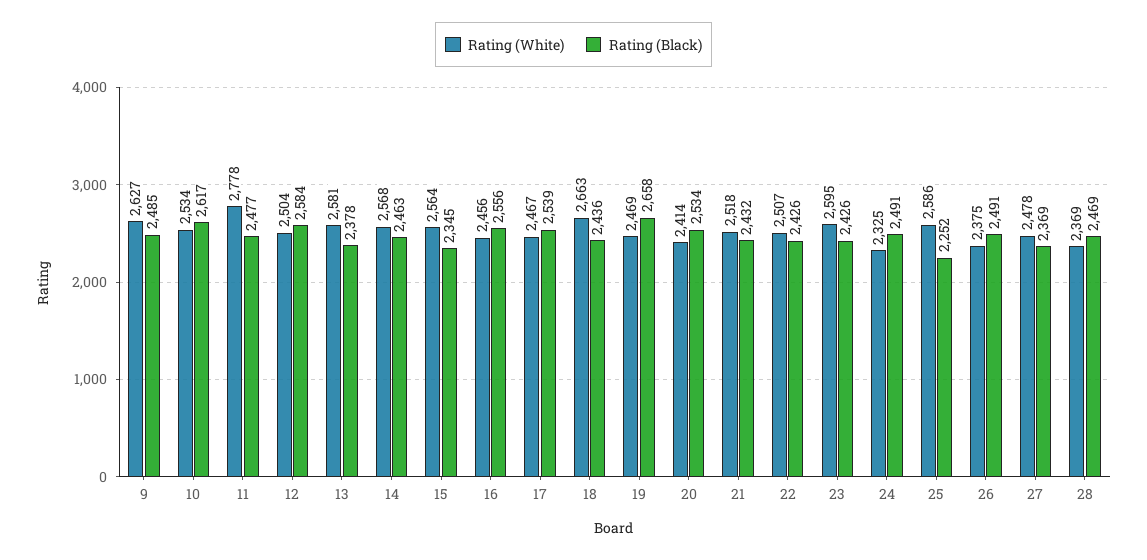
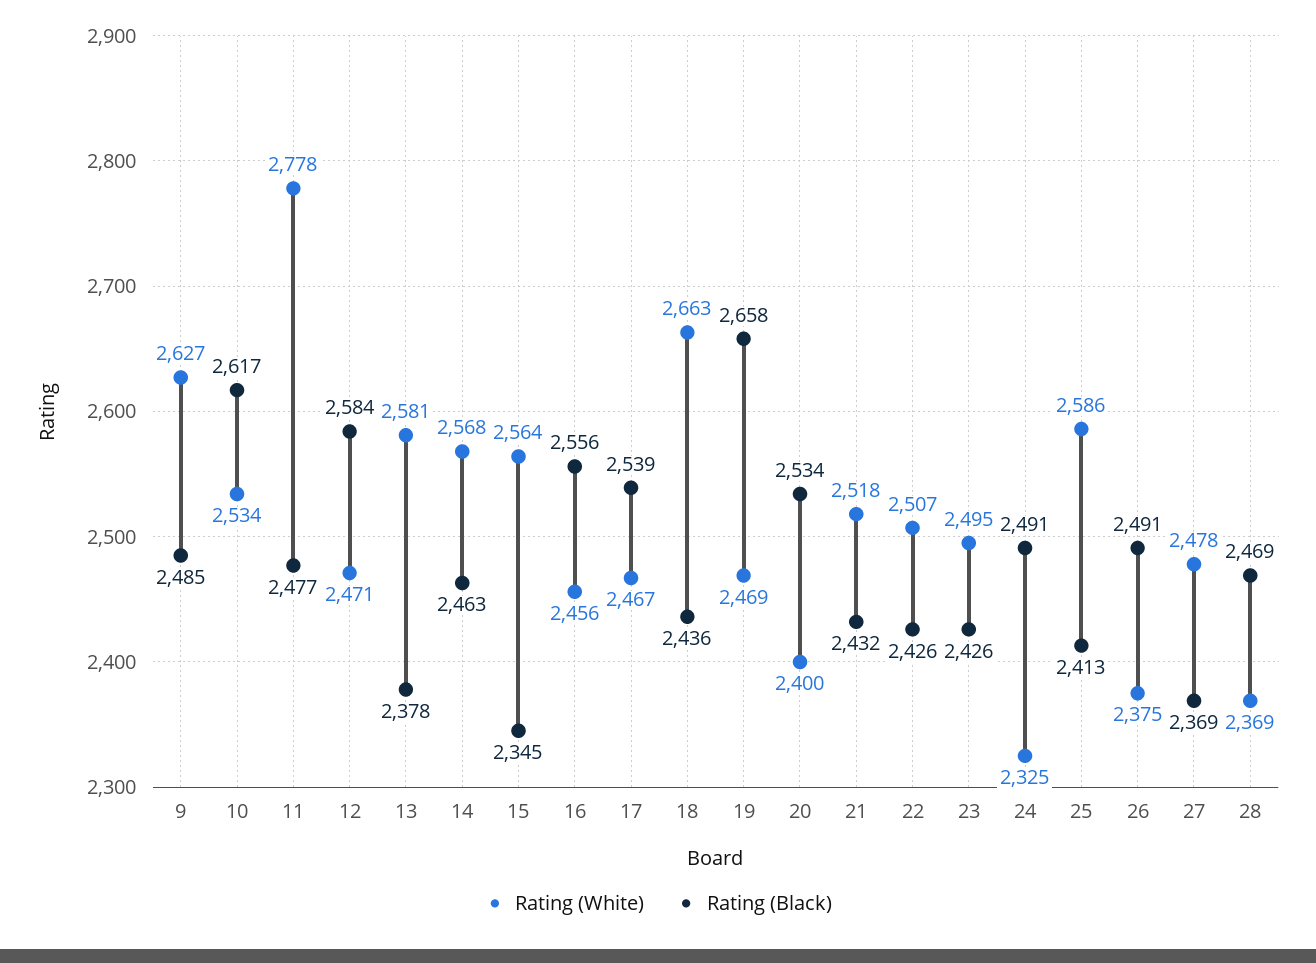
  {
    "Rating (White)": {
      "9": 2627,
      "10": 2534,
      "11": 2778,
-     "12": 2504,
+     "12": 2471,
      "13": 2581,
      "14": 2568,
      "15": 2564,
      "16": 2456,
      "17": 2467,
      "18": 2663,
      "19": 2469,
-     "20": 2414,
+     "20": 2400,
      "21": 2518,
      "22": 2507,
-     "23": 2595,
+     "23": 2495,
      "24": 2325,
      "25": 2586,
      "26": 2375,
      "27": 2478,
      "28": 2369
    },
    "Rating (Black)": {
      "9": 2485,
      "10": 2617,
      "11": 2477,
      "12": 2584,
      "13": 2378,
      "14": 2463,
      "15": 2345,
      "16": 2556,
      "17": 2539,
      "18": 2436,
      "19": 2658,
      "20": 2534,
      "21": 2432,
      "22": 2426,
      "23": 2426,
      "24": 2491,
-     "25": 2252,
+     "25": 2413,
      "26": 2491,
      "27": 2369,
      "28": 2469
    }
  }

